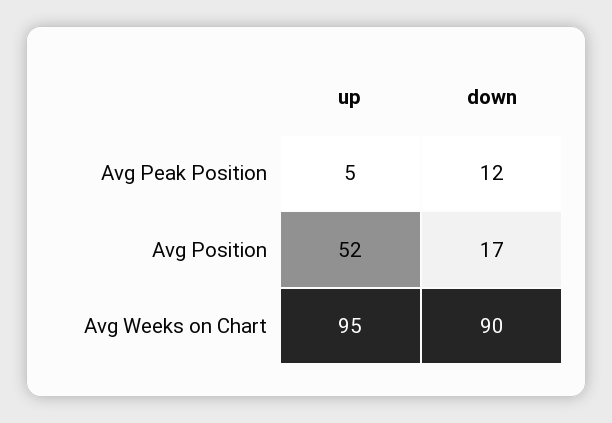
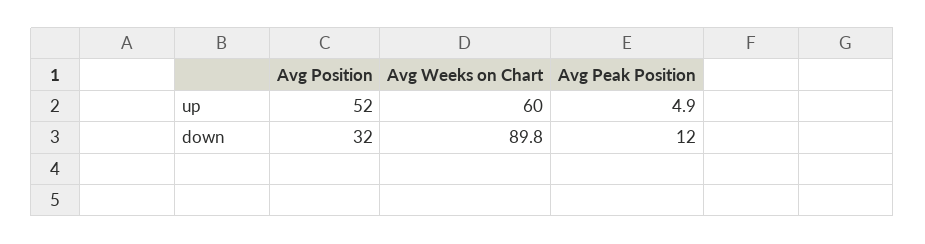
  {
    "up": {
      "Avg Peak Position": 4.9,
      "Avg Position": 52,
-     "Avg Weeks on Chart": 95
+     "Avg Weeks on Chart": 60
    },
    "down": {
      "Avg Peak Position": 12,
-     "Avg Position": 17,
+     "Avg Position": 32,
      "Avg Weeks on Chart": 89.8
    }
  }

